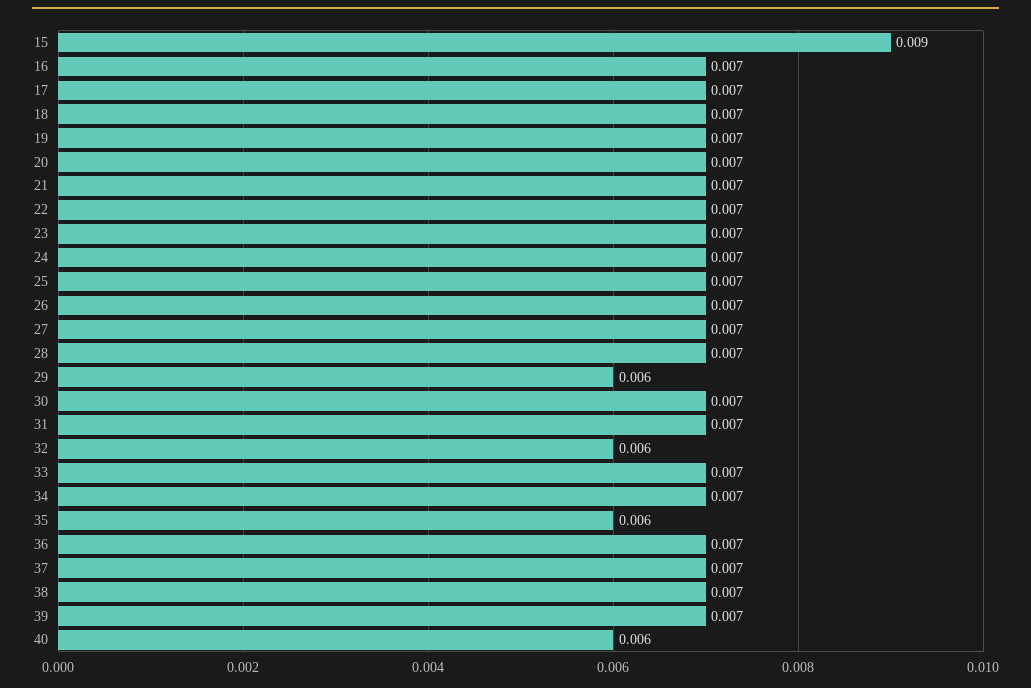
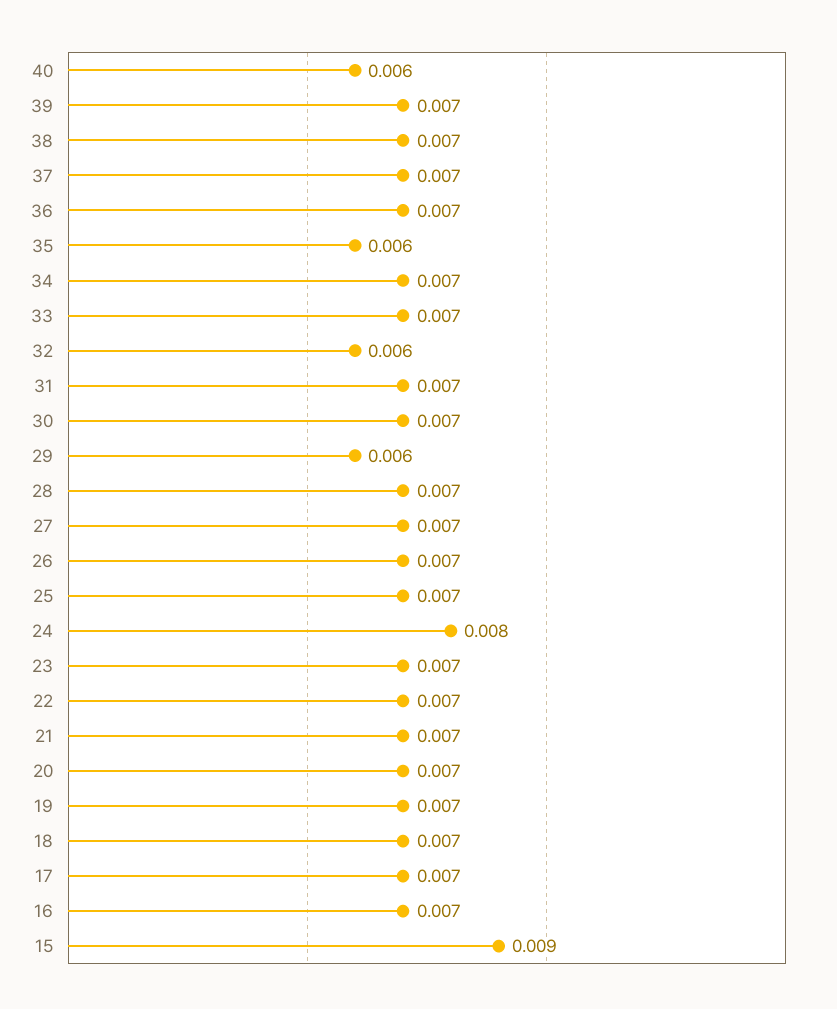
  {
    "15": 0.009,
    "16": 0.007,
    "17": 0.007,
    "18": 0.007,
    "19": 0.007,
    "20": 0.007,
    "21": 0.007,
    "22": 0.007,
    "23": 0.007,
-   "24": 0.007,
+   "24": 0.008,
    "25": 0.007,
    "26": 0.007,
    "27": 0.007,
    "28": 0.007,
    "29": 0.006,
    "30": 0.007,
    "31": 0.007,
    "32": 0.006,
    "33": 0.007,
    "34": 0.007,
    "35": 0.006,
    "36": 0.007,
    "37": 0.007,
    "38": 0.007,
    "39": 0.007,
    "40": 0.006
  }

